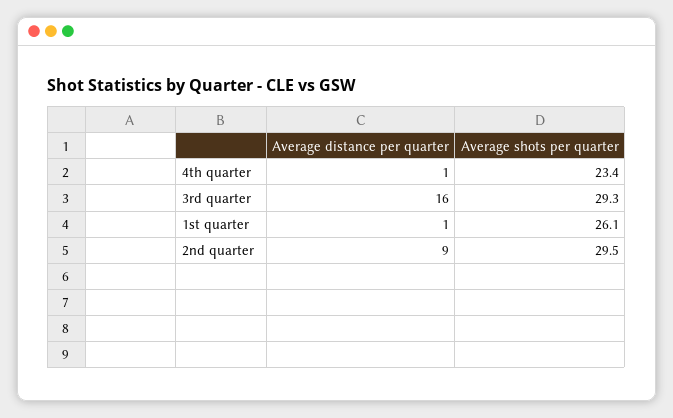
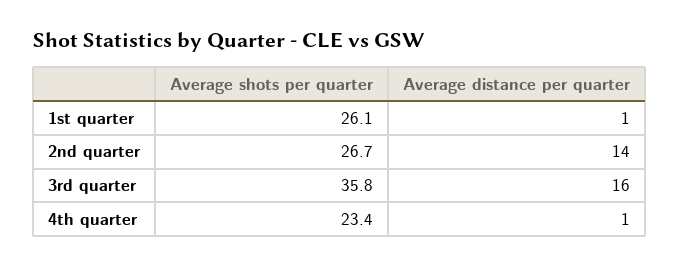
  {
    "Average distance per quarter": {
      "4th quarter": 1,
      "3rd quarter": 16,
      "1st quarter": 1,
-     "2nd quarter": 9
+     "2nd quarter": 14
    },
    "Average shots per quarter": {
      "4th quarter": 23.4,
-     "3rd quarter": 29.3,
+     "3rd quarter": 35.8,
      "1st quarter": 26.1,
-     "2nd quarter": 29.5
+     "2nd quarter": 26.7
    }
  }

